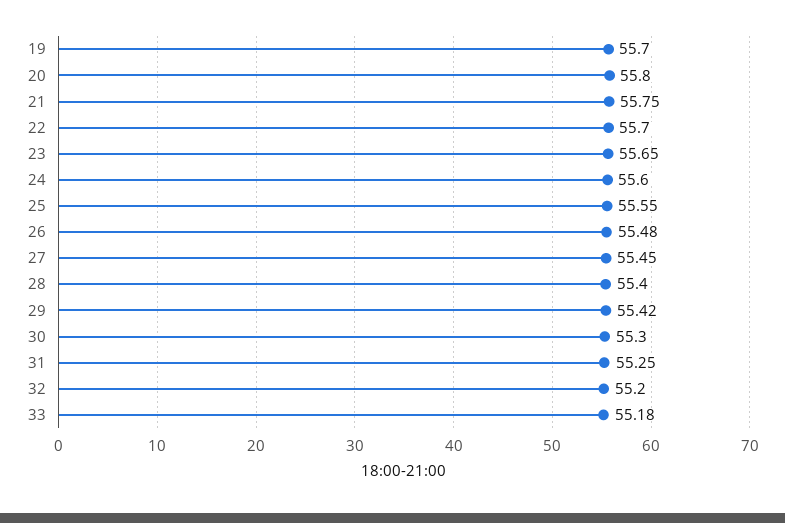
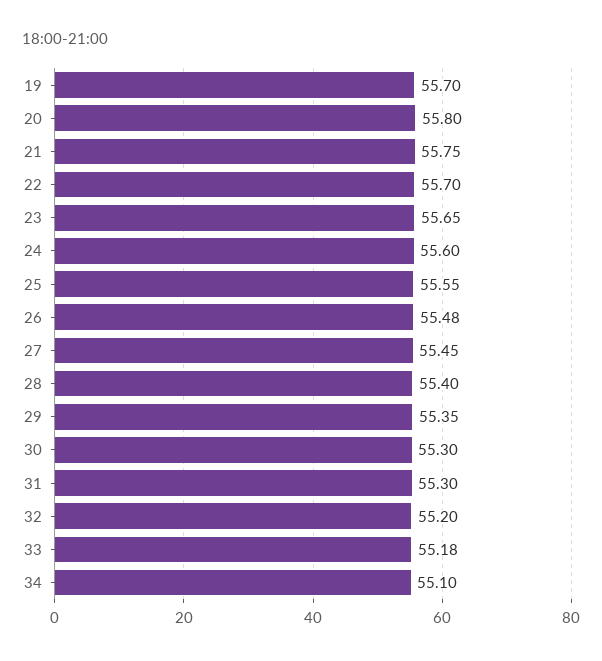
  {
    "19": 55.7,
    "20": 55.8,
    "21": 55.75,
    "22": 55.7,
    "23": 55.65,
    "24": 55.6,
    "25": 55.55,
    "26": 55.48,
    "27": 55.45,
    "28": 55.4,
-   "29": 55.42,
+   "29": 55.35,
    "30": 55.3,
-   "31": 55.25,
+   "31": 55.3,
    "32": 55.2,
-   "33": 55.18
+   "33": 55.18,
+   "34": 55.1
  }

